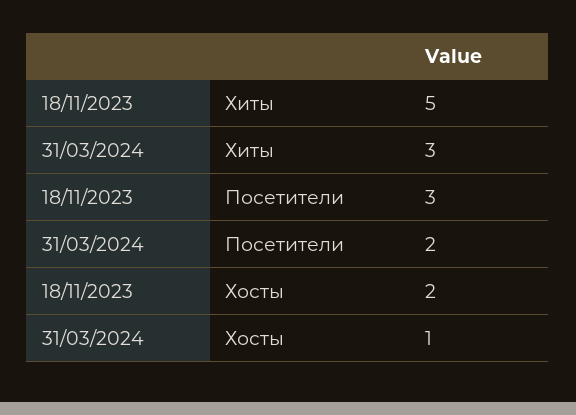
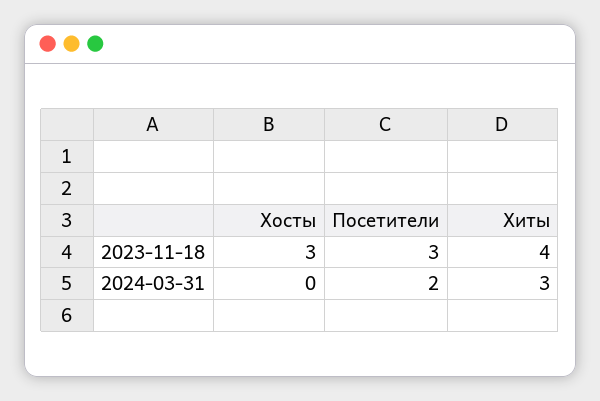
  {
    "18/11/2023": {
-     "Хиты": 5,
+     "Хиты": 4,
      "Посетители": 3,
-     "Хосты": 2
+     "Хосты": 3
    },
    "31/03/2024": {
      "Хиты": 3,
      "Посетители": 2,
-     "Хосты": 1
+     "Хосты": 0
    }
  }

